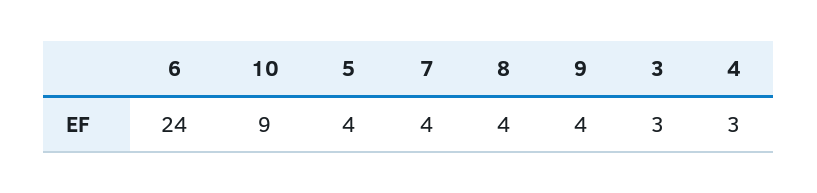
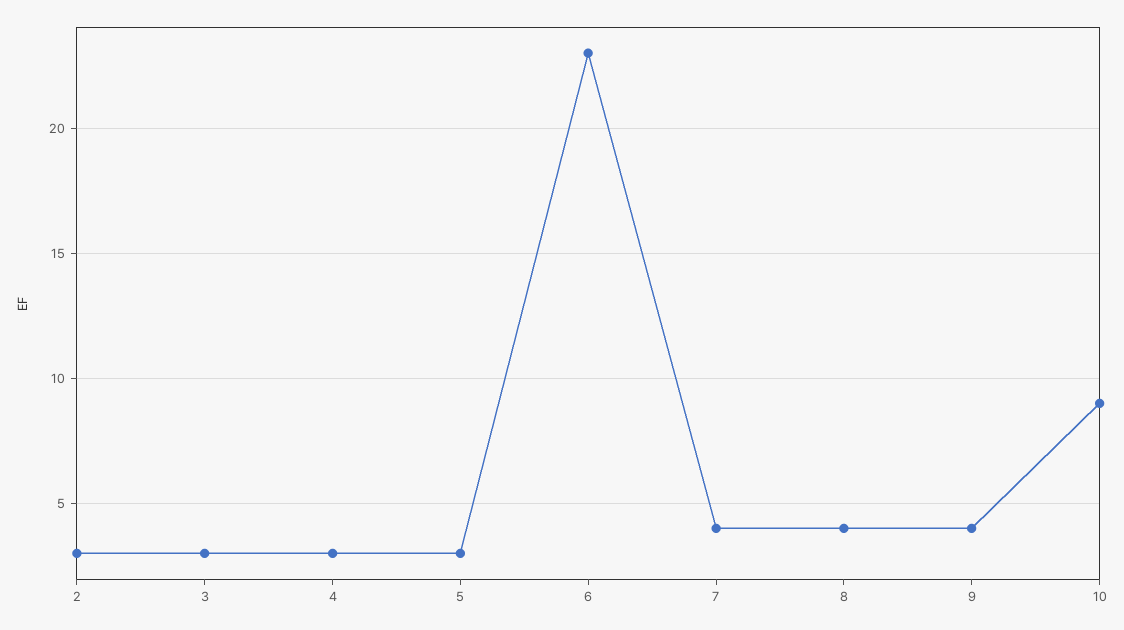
  {
-   "6": 24,
+   "6": 23,
    "10": 9,
-   "5": 4,
+   "5": 3,
    "7": 4,
    "8": 4,
    "9": 4,
    "3": 3,
-   "4": 3
+   "4": 3,
+   "2": 3
  }

